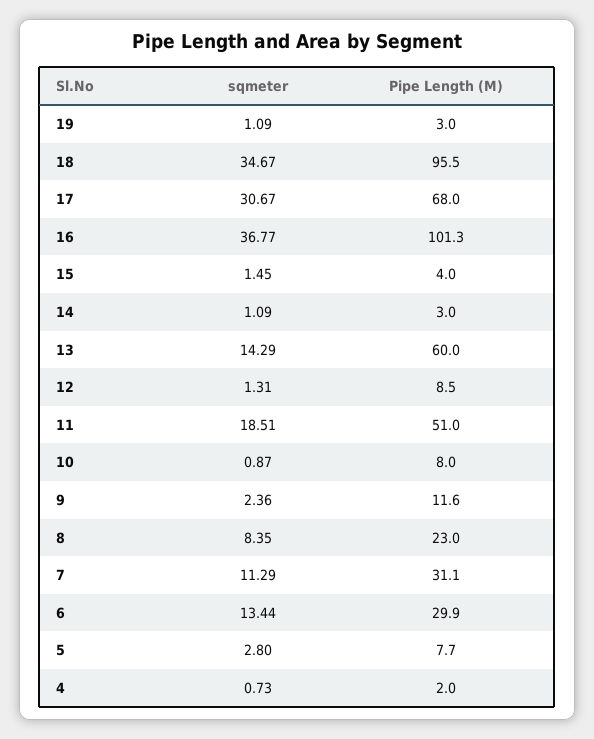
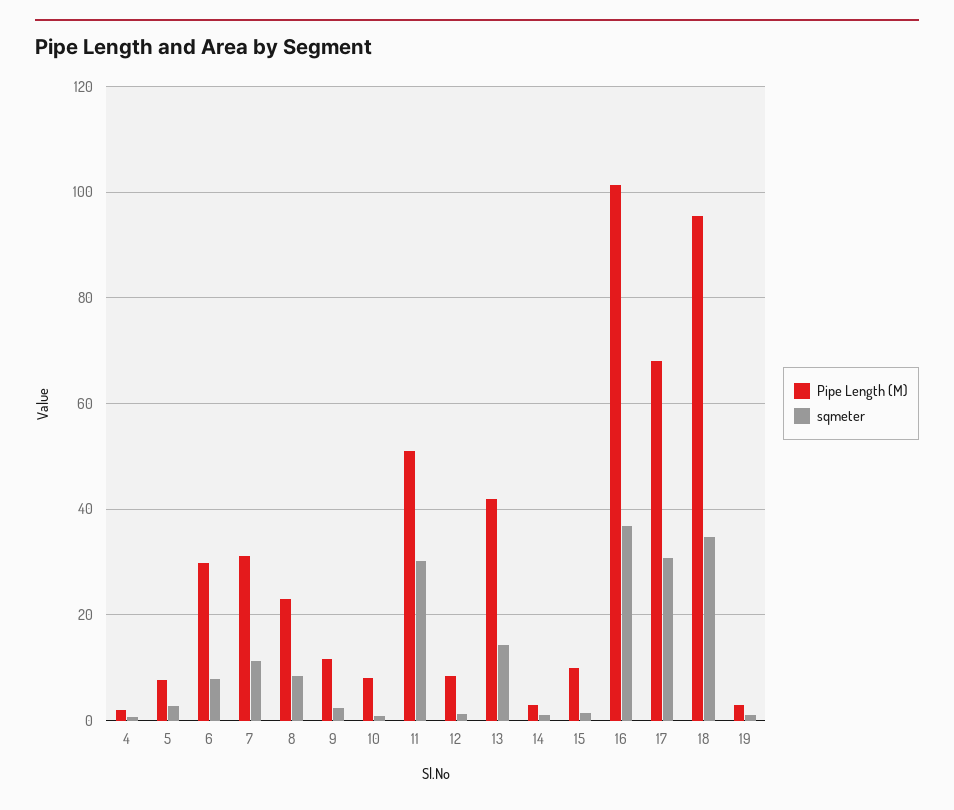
  {
    "sqmeter": {
      "19": 1.09,
      "18": 34.67,
      "17": 30.67,
      "16": 36.77,
      "15": 1.45,
      "14": 1.09,
      "13": 14.29,
      "12": 1.31,
-     "11": 18.51,
+     "11": 30,
      "10": 0.87,
      "9": 2.36,
      "8": 8.35,
      "7": 11.29,
-     "6": 13.44,
+     "6": 8,
      "5": 2.8,
      "4": 0.73
    },
    "Pipe Length (M)": {
      "19": 3,
      "18": 95.5,
      "17": 68,
      "16": 101.3,
-     "15": 4,
+     "15": 10,
      "14": 3,
-     "13": 60,
+     "13": 42,
      "12": 8.5,
      "11": 51,
      "10": 8,
      "9": 11.6,
      "8": 23,
      "7": 31.1,
      "6": 29.9,
      "5": 7.7,
      "4": 2
    }
  }

